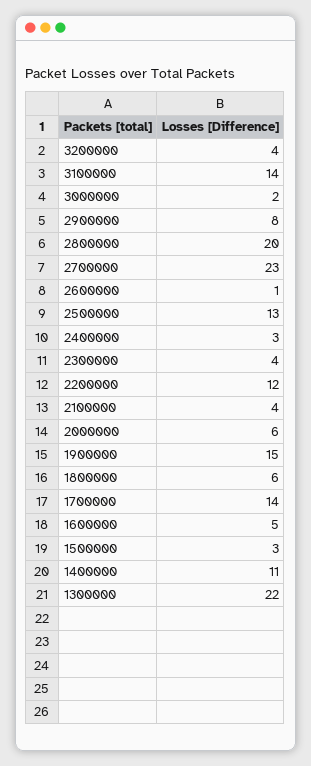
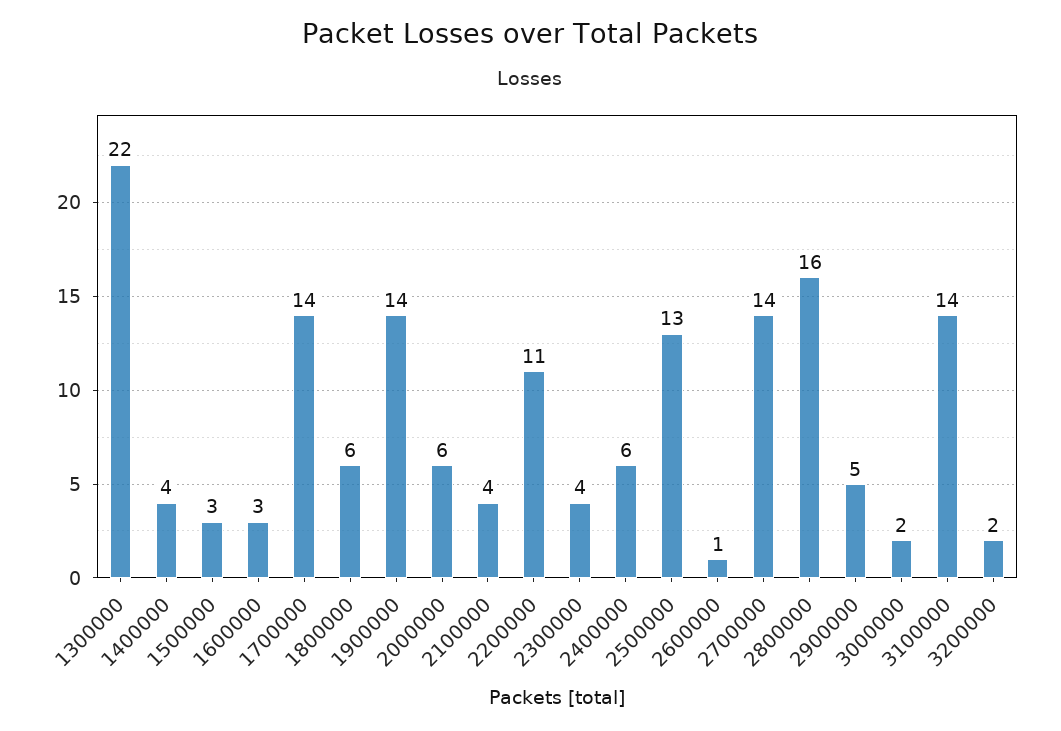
  {
-   "3200000": 4,
+   "3200000": 2,
    "3100000": 14,
    "3000000": 2,
-   "2900000": 8,
+   "2900000": 5,
-   "2800000": 20,
+   "2800000": 16,
-   "2700000": 23,
+   "2700000": 14,
    "2600000": 1,
    "2500000": 13,
-   "2400000": 3,
+   "2400000": 6,
    "2300000": 4,
-   "2200000": 12,
+   "2200000": 11,
    "2100000": 4,
    "2000000": 6,
-   "1900000": 15,
+   "1900000": 14,
    "1800000": 6,
    "1700000": 14,
-   "1600000": 5,
+   "1600000": 3,
    "1500000": 3,
-   "1400000": 11,
+   "1400000": 4,
    "1300000": 22
  }

